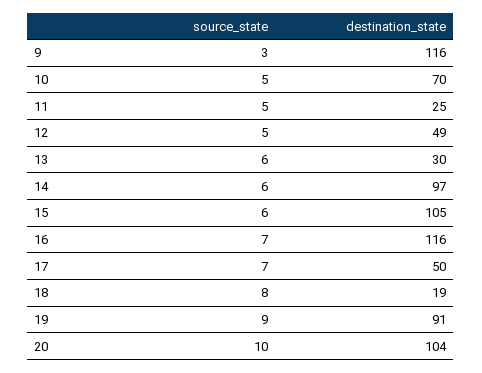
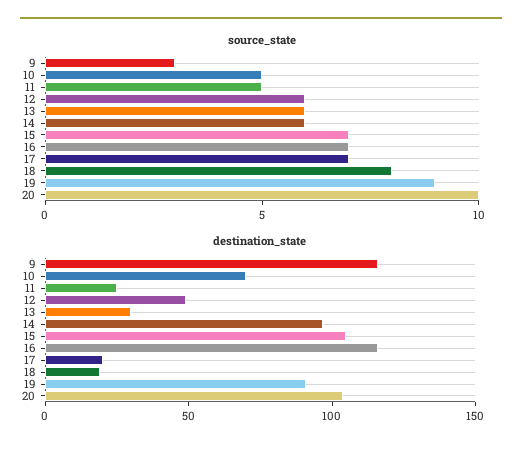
  {
    "source_state": {
      "9": 3,
      "10": 5,
      "11": 5,
-     "12": 5,
+     "12": 6,
      "13": 6,
      "14": 6,
-     "15": 6,
+     "15": 7,
      "16": 7,
      "17": 7,
      "18": 8,
      "19": 9,
      "20": 10
    },
    "destination_state": {
      "9": 116,
      "10": 70,
      "11": 25,
      "12": 49,
      "13": 30,
      "14": 97,
      "15": 105,
      "16": 116,
-     "17": 50,
+     "17": 20,
      "18": 19,
      "19": 91,
      "20": 104
    }
  }

